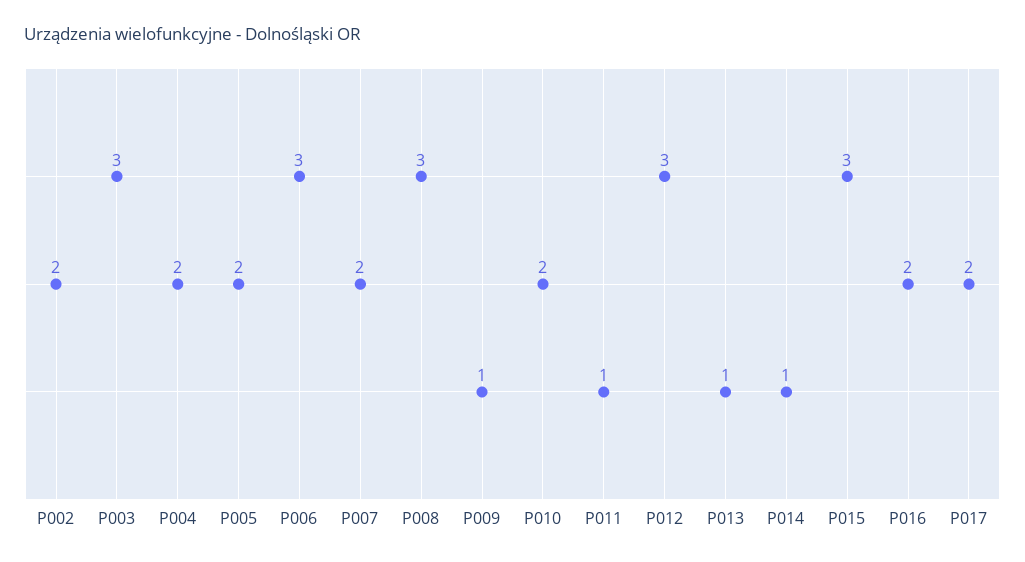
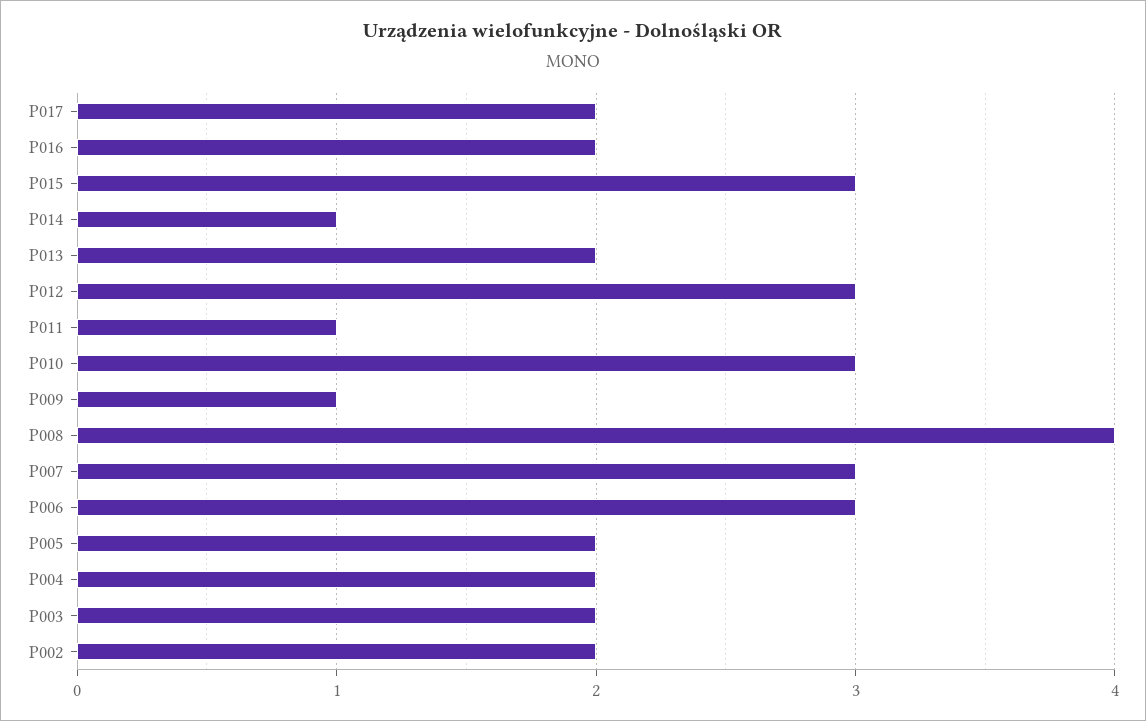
  {
    "P002": 2,
-   "P003": 3,
+   "P003": 2,
    "P004": 2,
    "P005": 2,
    "P006": 3,
-   "P007": 2,
+   "P007": 3,
-   "P008": 3,
+   "P008": 4,
    "P009": 1,
-   "P010": 2,
+   "P010": 3,
    "P011": 1,
    "P012": 3,
-   "P013": 1,
+   "P013": 2,
    "P014": 1,
    "P015": 3,
    "P016": 2,
    "P017": 2
  }

